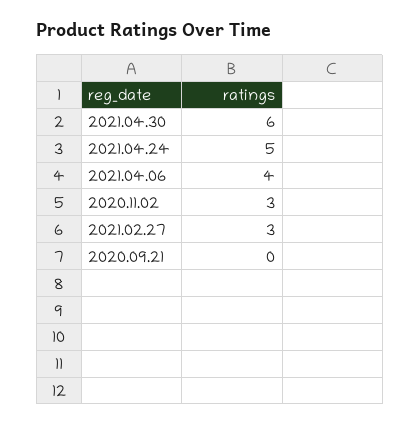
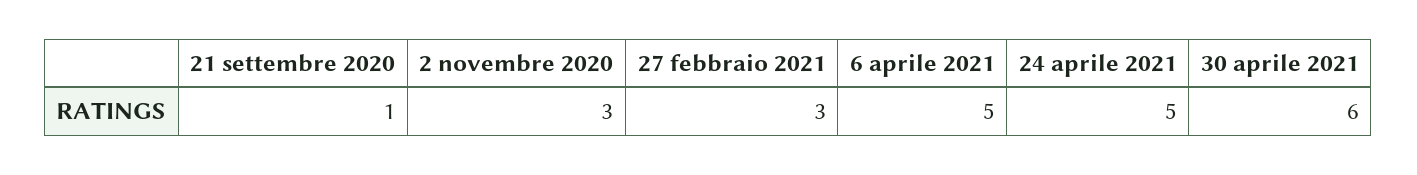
  {
    "2021.04.30": 6,
    "2021.04.24": 5,
-   "2021.04.06": 4,
+   "2021.04.06": 5,
    "2020.11.02": 3,
    "2021.02.27": 3,
-   "2020.09.21": 0
+   "2020.09.21": 1
  }

